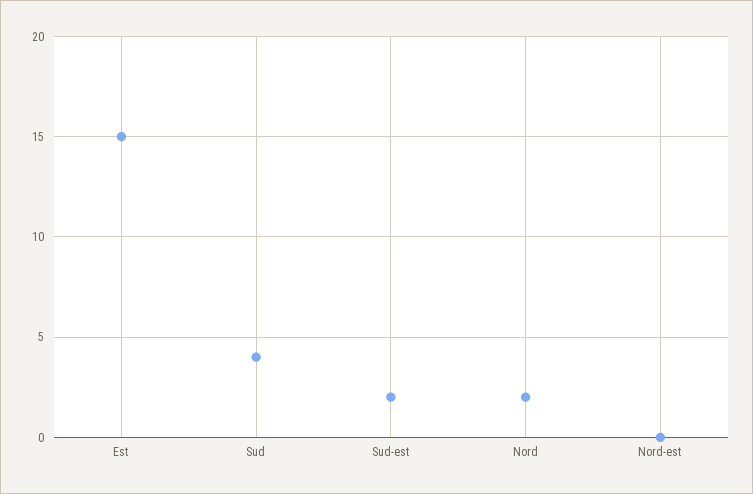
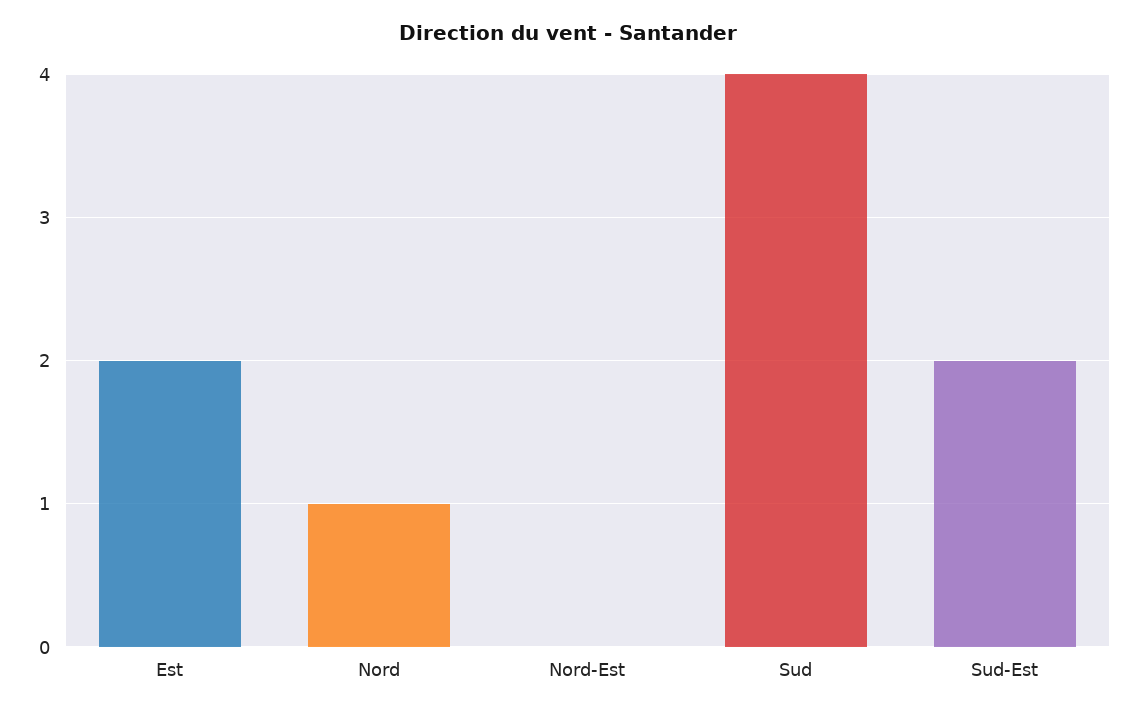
  {
-   "Est": 15,
+   "Est": 2,
    "Sud": 4,
    "Sud-est": 2,
-   "Nord": 2,
+   "Nord": 1,
    "Nord-est": 0
  }

